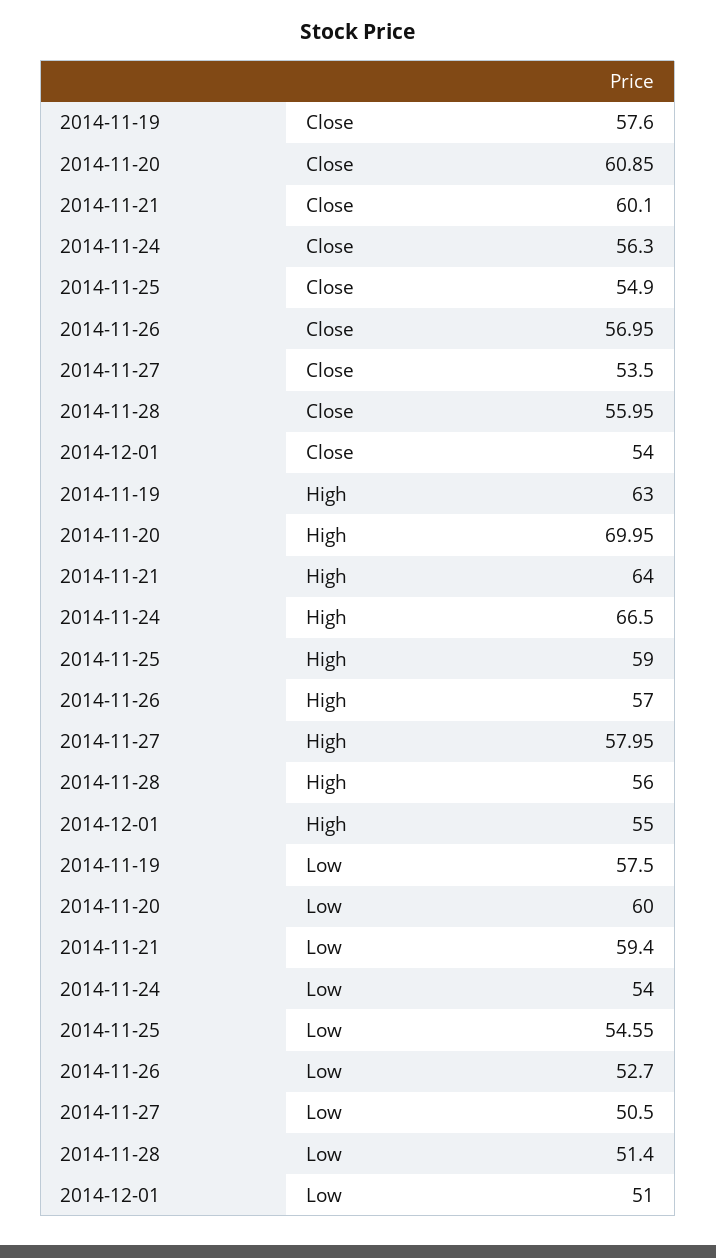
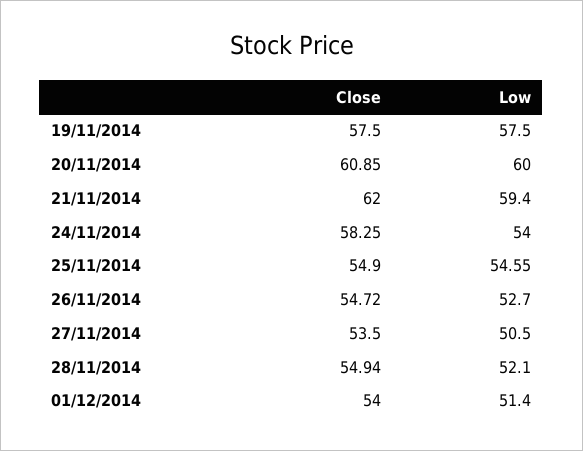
  {
    "2014-11-19": {
-     "Close": 57.6,
+     "Close": 57.5,
-     "High": 63,
      "Low": 57.5
    },
    "2014-11-20": {
      "Close": 60.85,
-     "High": 69.95,
      "Low": 60
    },
    "2014-11-21": {
-     "Close": 60.1,
+     "Close": 62,
-     "High": 64,
      "Low": 59.4
    },
    "2014-11-24": {
-     "Close": 56.3,
+     "Close": 58.25,
-     "High": 66.5,
      "Low": 54
    },
    "2014-11-25": {
      "Close": 54.9,
-     "High": 59,
      "Low": 54.55
    },
    "2014-11-26": {
-     "Close": 56.95,
+     "Close": 54.72,
-     "High": 57,
      "Low": 52.7
    },
    "2014-11-27": {
      "Close": 53.5,
-     "High": 57.95,
      "Low": 50.5
    },
    "2014-11-28": {
-     "Close": 55.95,
+     "Close": 54.94,
-     "High": 56,
-     "Low": 51.4
+     "Low": 52.1
    },
    "2014-12-01": {
      "Close": 54,
-     "High": 55,
-     "Low": 51
+     "Low": 51.4
    }
  }

